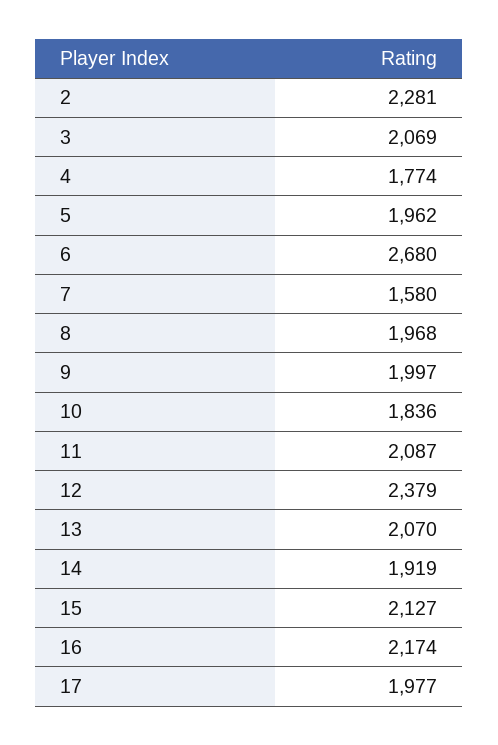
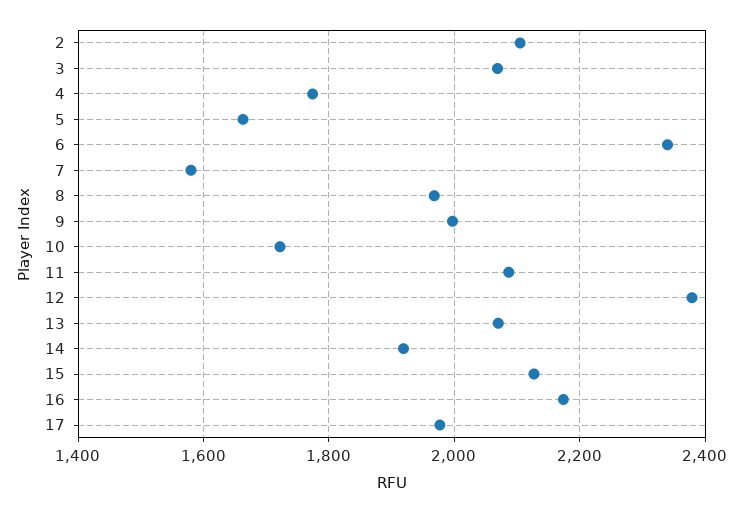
  {
-   "2": 2281,
+   "2": 2100,
    "3": 2069,
    "4": 1774,
-   "5": 1962,
+   "5": 1660,
-   "6": 2680,
+   "6": 2340,
    "7": 1580,
    "8": 1968,
    "9": 1997,
-   "10": 1836,
+   "10": 1720,
    "11": 2087,
    "12": 2379,
    "13": 2070,
    "14": 1919,
    "15": 2127,
    "16": 2174,
    "17": 1977
  }

